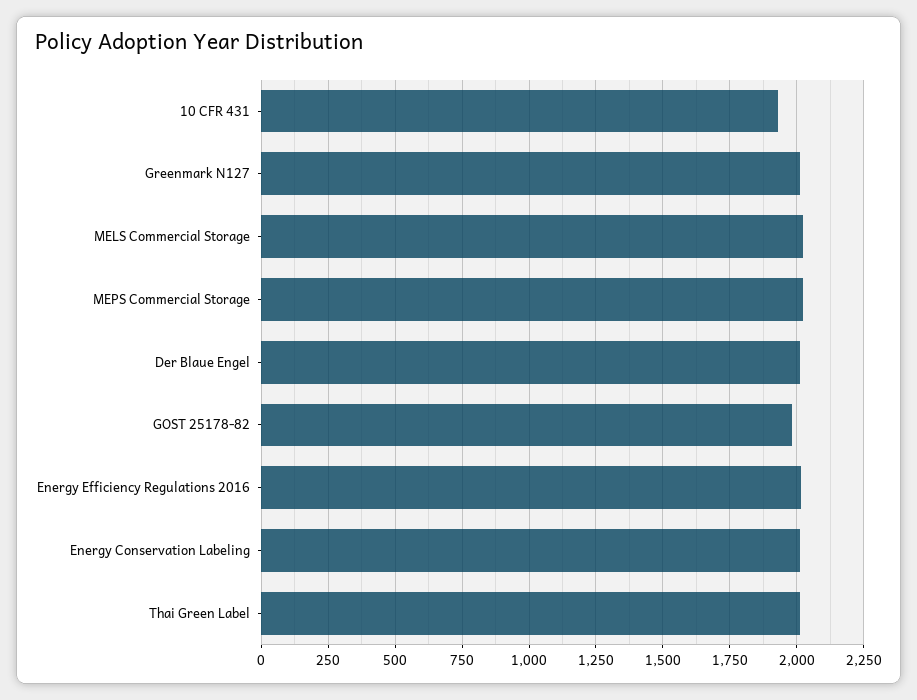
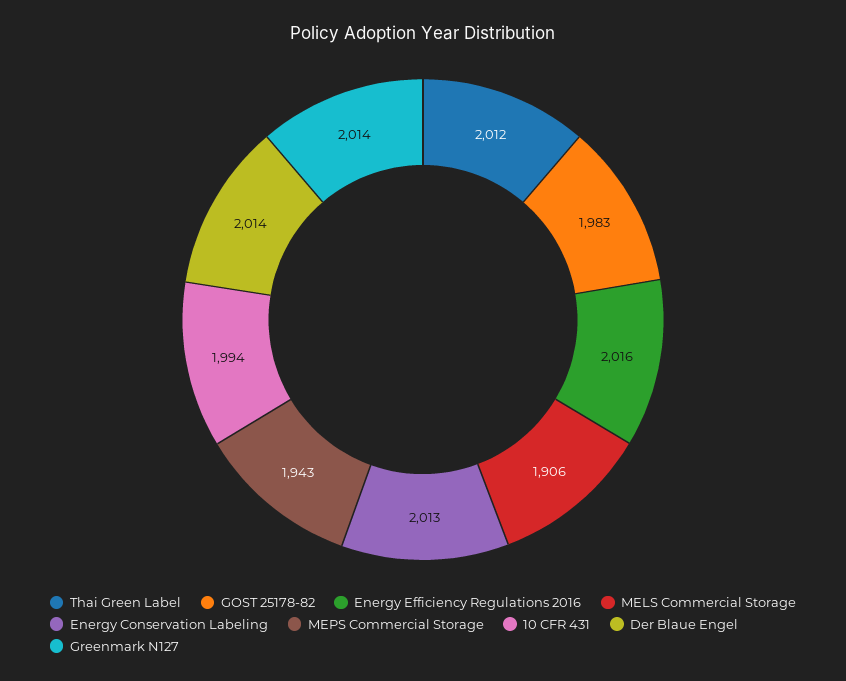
  {
-   "10 CFR 431": 1925,
+   "10 CFR 431": 1994,
    "Greenmark N127": 2014,
-   "MELS Commercial Storage": 2025,
+   "MELS Commercial Storage": 1906,
-   "MEPS Commercial Storage": 2025,
+   "MEPS Commercial Storage": 1943,
    "Der Blaue Engel": 2014,
    "GOST 25178-82": 1983,
    "Energy Efficiency Regulations 2016": 2016,
    "Energy Conservation Labeling": 2013,
    "Thai Green Label": 2012
  }

